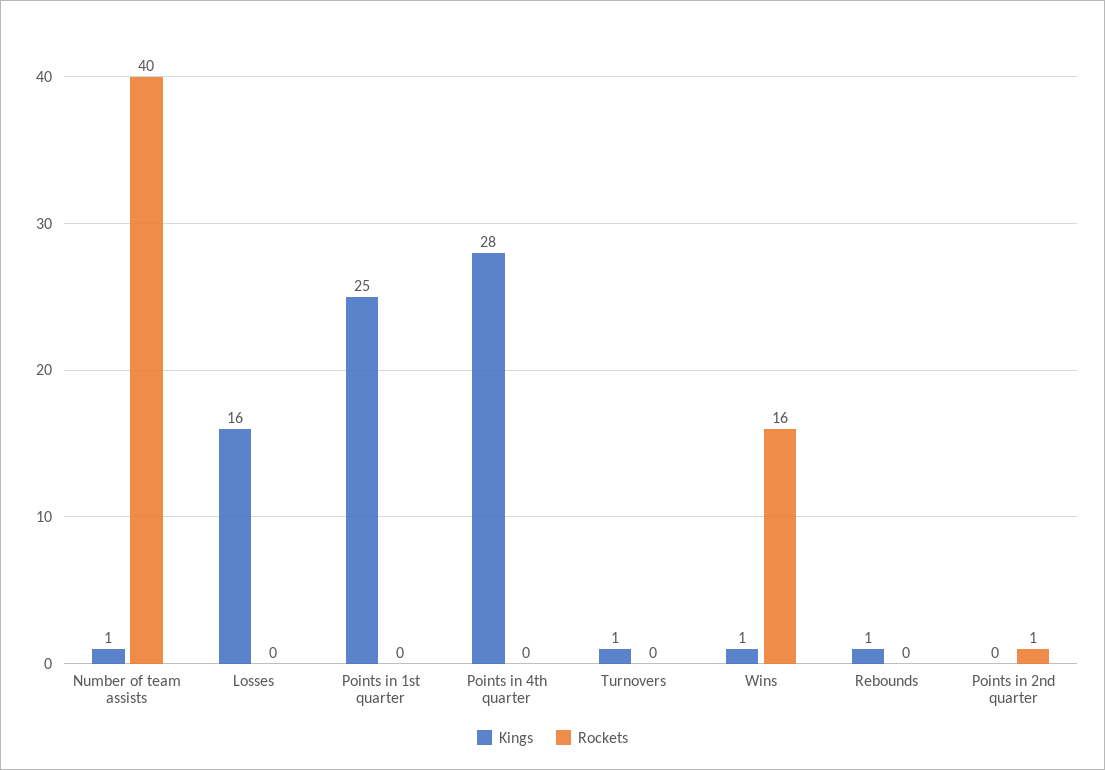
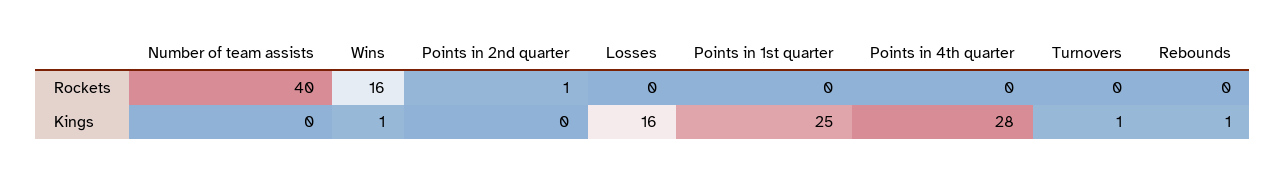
  {
    "Kings": {
-     "Number of team assists": 1,
+     "Number of team assists": 0,
      "Losses": 16,
      "Points in 1st quarter": 25,
      "Points in 4th quarter": 28,
      "Turnovers": 1,
      "Wins": 1,
      "Rebounds": 1,
      "Points in 2nd quarter": 0
    },
    "Rockets": {
      "Number of team assists": 40,
      "Losses": 0,
      "Points in 1st quarter": 0,
      "Points in 4th quarter": 0,
      "Turnovers": 0,
      "Wins": 16,
      "Rebounds": 0,
      "Points in 2nd quarter": 1
    }
  }

